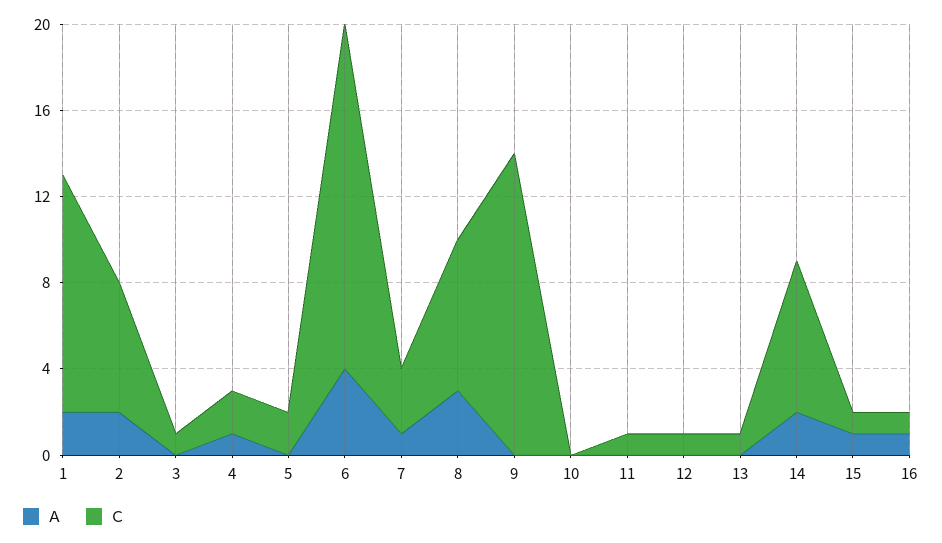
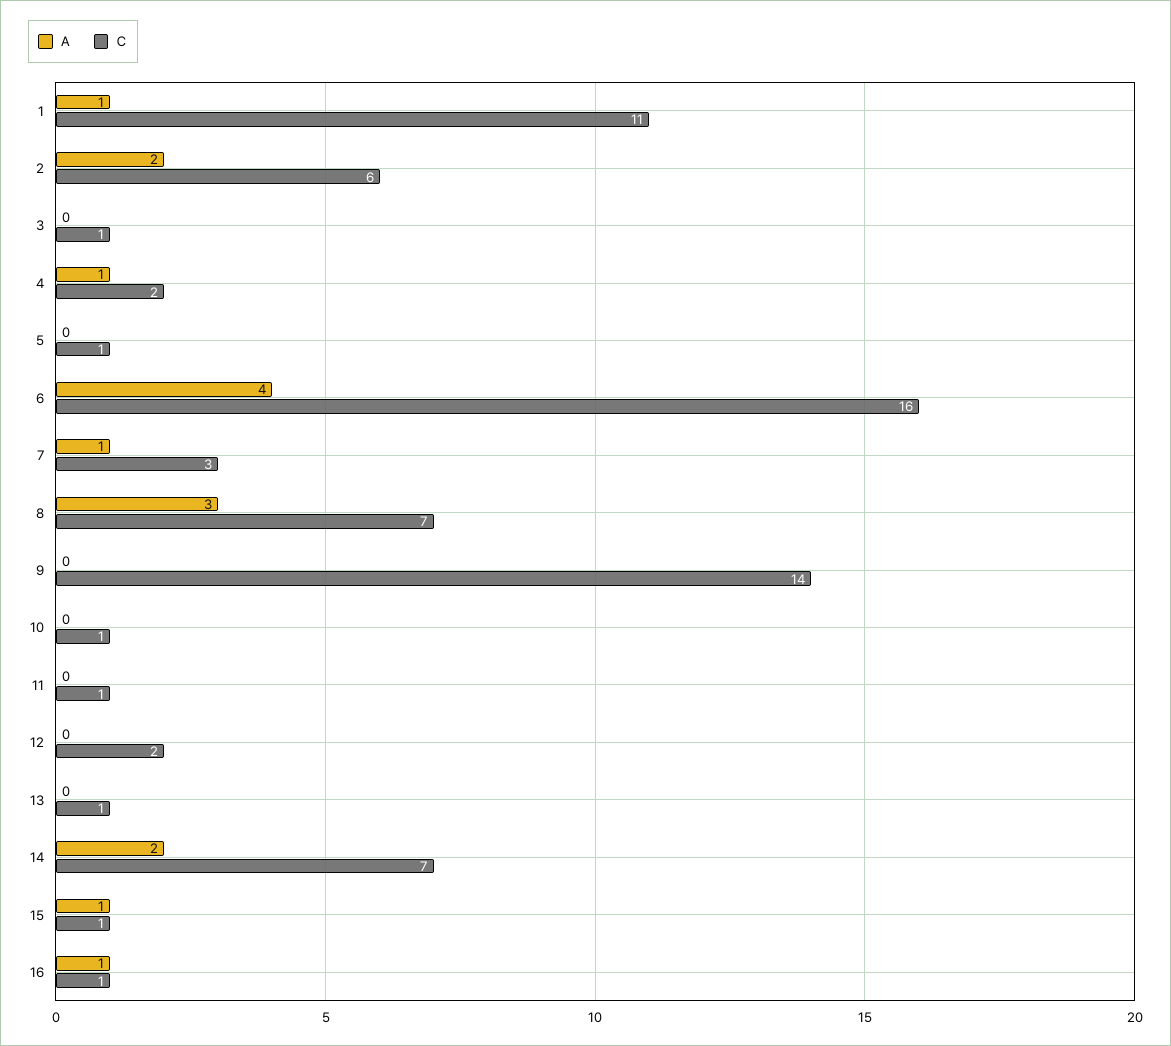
  {
    "Ａ": {
-     "1": 2,
+     "1": 1,
      "2": 2,
      "3": 0,
      "4": 1,
      "5": 0,
      "6": 4,
      "7": 1,
      "8": 3,
      "9": 0,
      "10": 0,
      "11": 0,
      "12": 0,
      "13": 0,
      "14": 2,
      "15": 1,
      "16": 1
    },
    "Ｃ": {
      "1": 11,
      "2": 6,
      "3": 1,
      "4": 2,
-     "5": 2,
+     "5": 1,
      "6": 16,
      "7": 3,
      "8": 7,
      "9": 14,
-     "10": 0,
+     "10": 1,
      "11": 1,
-     "12": 1,
+     "12": 2,
      "13": 1,
      "14": 7,
      "15": 1,
      "16": 1
    }
  }

